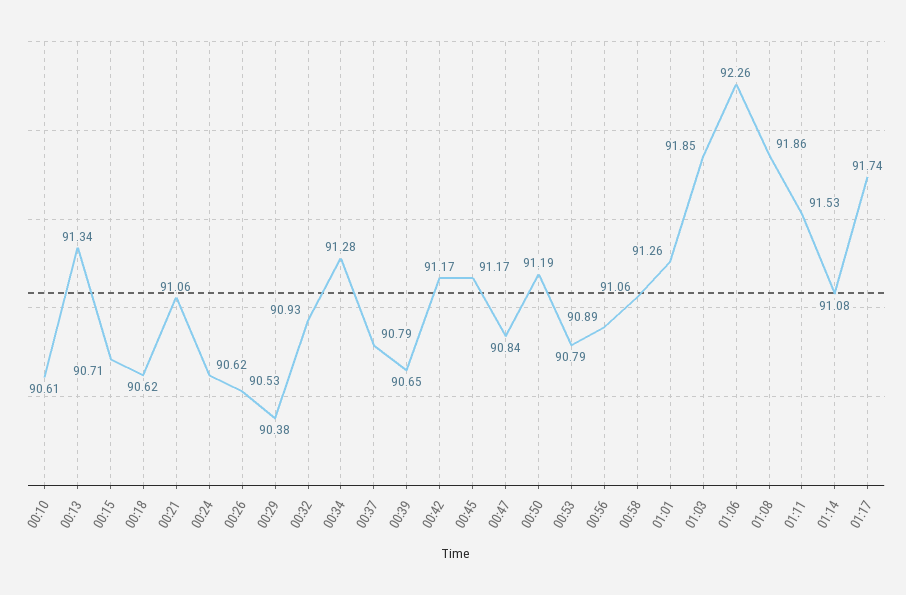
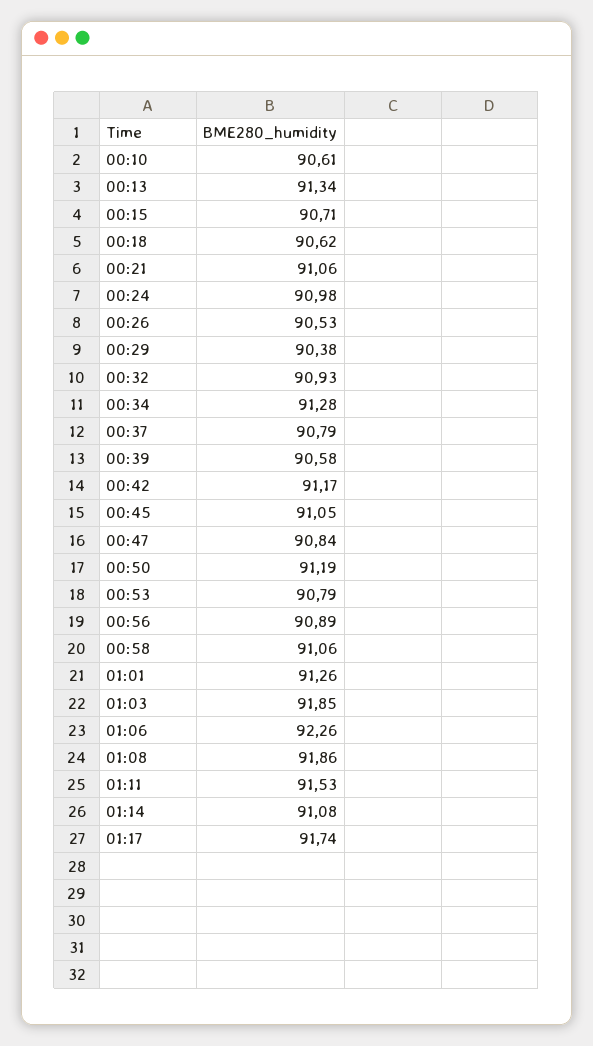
  {
    "00:10": 90.61,
    "00:13": 91.34,
    "00:15": 90.71,
    "00:18": 90.62,
    "00:21": 91.06,
-   "00:24": 90.62,
+   "00:24": 90.98,
    "00:26": 90.53,
    "00:29": 90.38,
    "00:32": 90.93,
    "00:34": 91.28,
    "00:37": 90.79,
-   "00:39": 90.65,
+   "00:39": 90.58,
    "00:42": 91.17,
-   "00:45": 91.17,
+   "00:45": 91.05,
    "00:47": 90.84,
    "00:50": 91.19,
    "00:53": 90.79,
    "00:56": 90.89,
    "00:58": 91.06,
    "01:01": 91.26,
    "01:03": 91.85,
    "01:06": 92.26,
    "01:08": 91.86,
    "01:11": 91.53,
    "01:14": 91.08,
    "01:17": 91.74
  }

